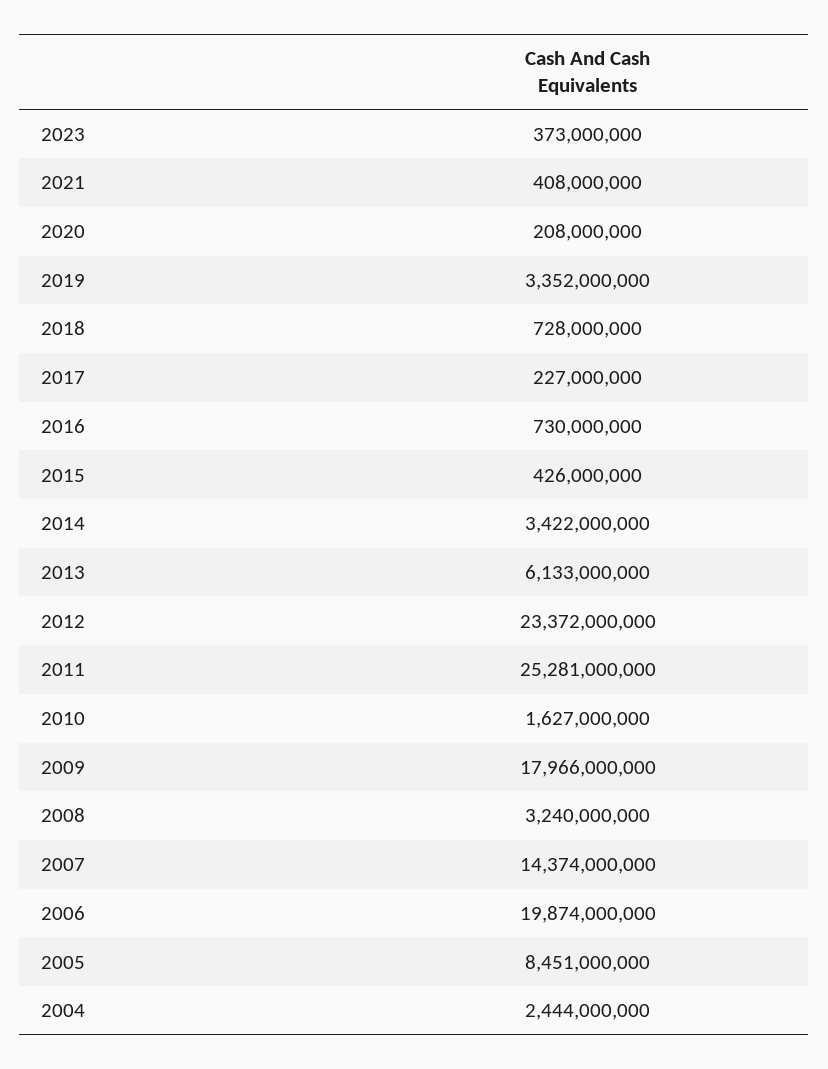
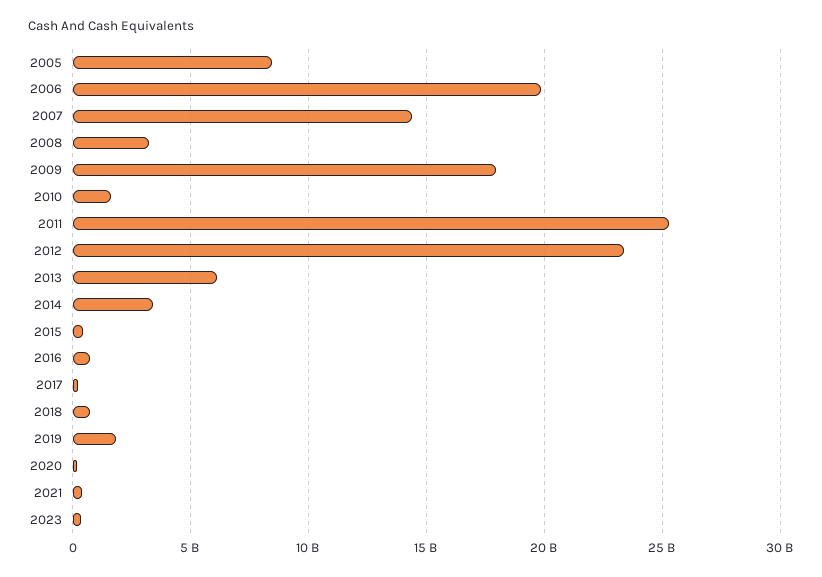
  {
    "2023": 373000000,
    "2021": 408000000,
    "2020": 208000000,
-   "2019": 3352000000,
+   "2019": 2000000000,
    "2018": 728000000,
    "2017": 227000000,
    "2016": 730000000,
    "2015": 426000000,
    "2014": 3422000000,
    "2013": 6133000000,
    "2012": 23372000000,
    "2011": 25281000000,
    "2010": 1627000000,
    "2009": 17966000000,
    "2008": 3240000000,
    "2007": 14374000000,
    "2006": 19874000000,
-   "2005": 8451000000,
+   "2005": 8451000000
-   "2004": 2444000000
  }

